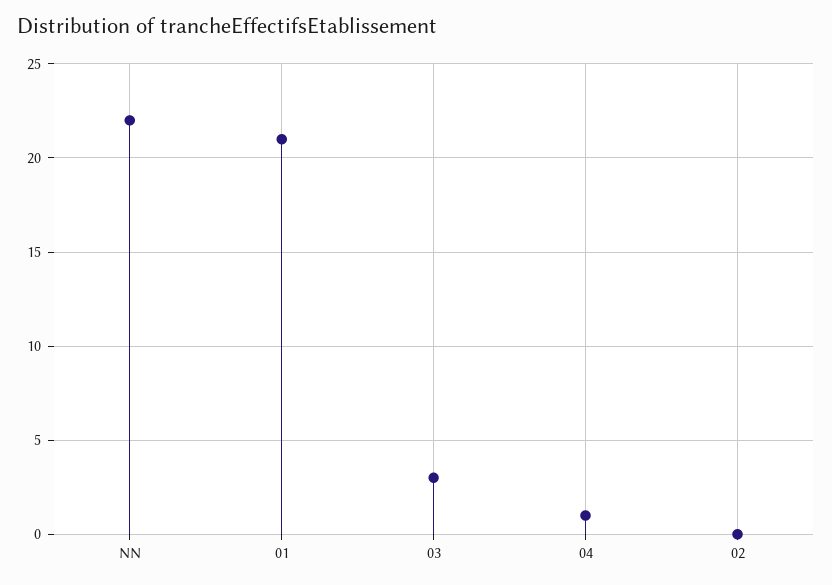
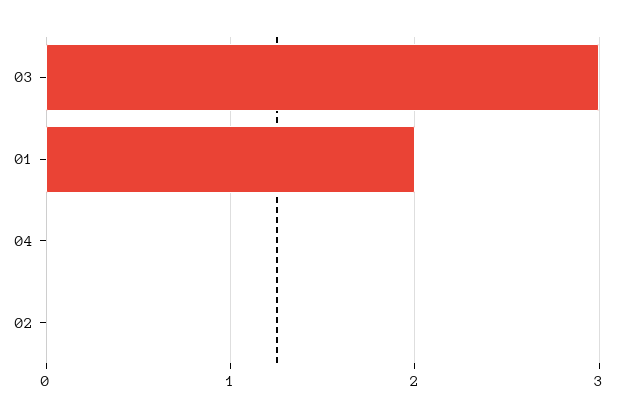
  {
-   "NN": 22,
-   "01": 21,
+   "01": 2,
    "03": 3,
-   "04": 1,
+   "04": 0,
    "02": 0
  }

